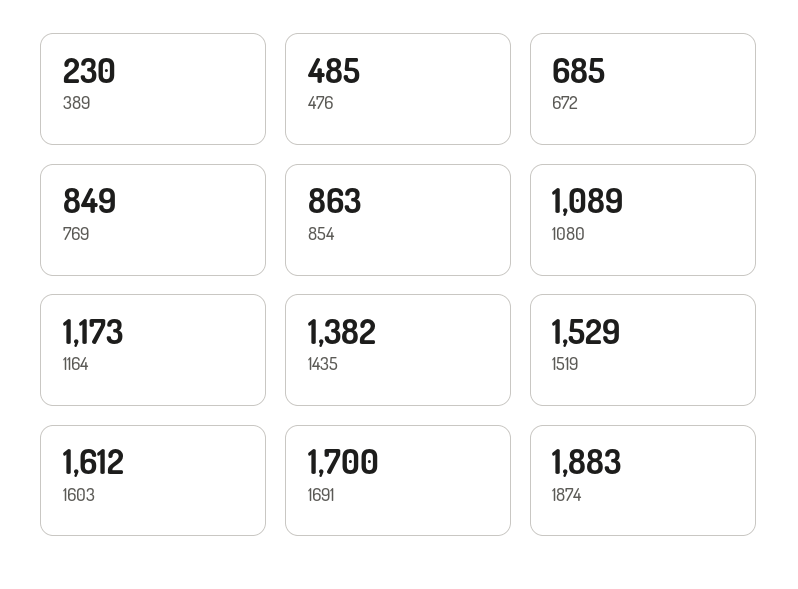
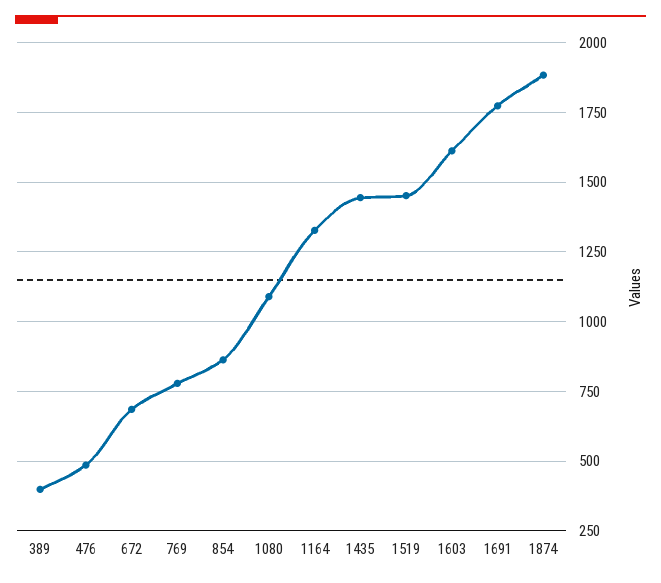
  {
-   "389": 230,
+   "389": 400,
    "476": 485,
    "672": 685,
-   "769": 849,
+   "769": 775,
    "854": 863,
    "1080": 1089,
-   "1164": 1173,
+   "1164": 1325,
-   "1435": 1382,
+   "1435": 1450,
-   "1519": 1529,
+   "1519": 1450,
    "1603": 1612,
-   "1691": 1700,
+   "1691": 1775,
    "1874": 1883
  }

